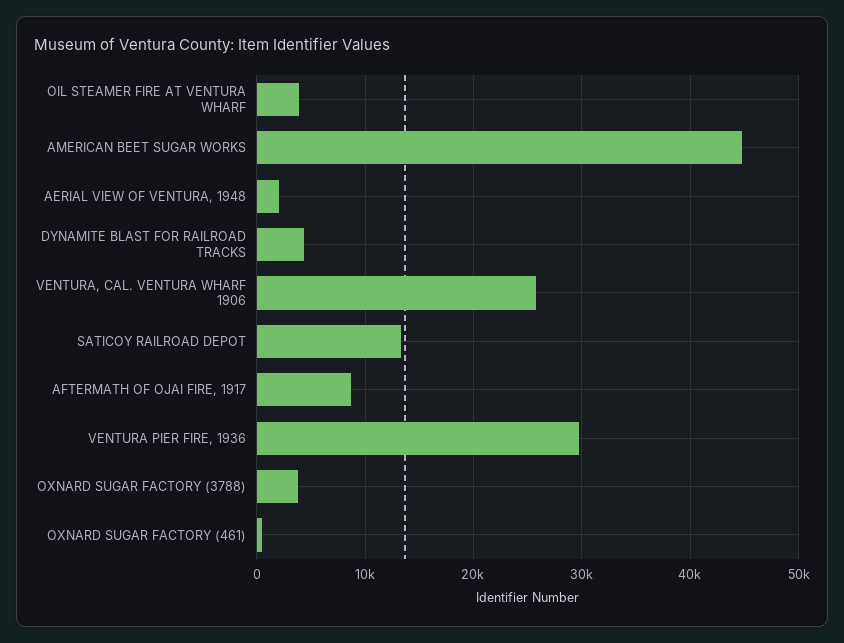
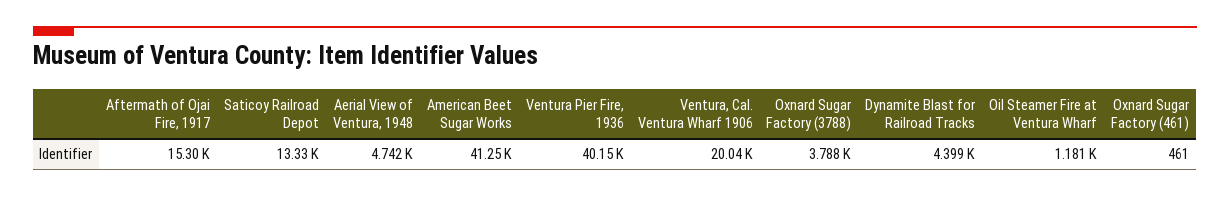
  {
-   "OIL STEAMER FIRE AT VENTURA WHARF": 4000,
+   "OIL STEAMER FIRE AT VENTURA WHARF": 1181,
-   "AMERICAN BEET SUGAR WORKS": 45000,
+   "AMERICAN BEET SUGAR WORKS": 41250,
-   "AERIAL VIEW OF VENTURA, 1948": 2000,
+   "AERIAL VIEW OF VENTURA, 1948": 4742,
    "DYNAMITE BLAST FOR RAILROAD TRACKS": 4399,
-   "VENTURA, CAL. VENTURA WHARF 1906": 26000,
+   "VENTURA, CAL. VENTURA WHARF 1906": 20040,
    "SATICOY RAILROAD DEPOT": 13330,
-   "AFTERMATH OF OJAI FIRE, 1917": 9000,
+   "AFTERMATH OF OJAI FIRE, 1917": 15300,
-   "VENTURA PIER FIRE, 1936": 30000,
+   "VENTURA PIER FIRE, 1936": 40150,
    "OXNARD SUGAR FACTORY (3788)": 3788,
    "OXNARD SUGAR FACTORY (461)": 461
  }

